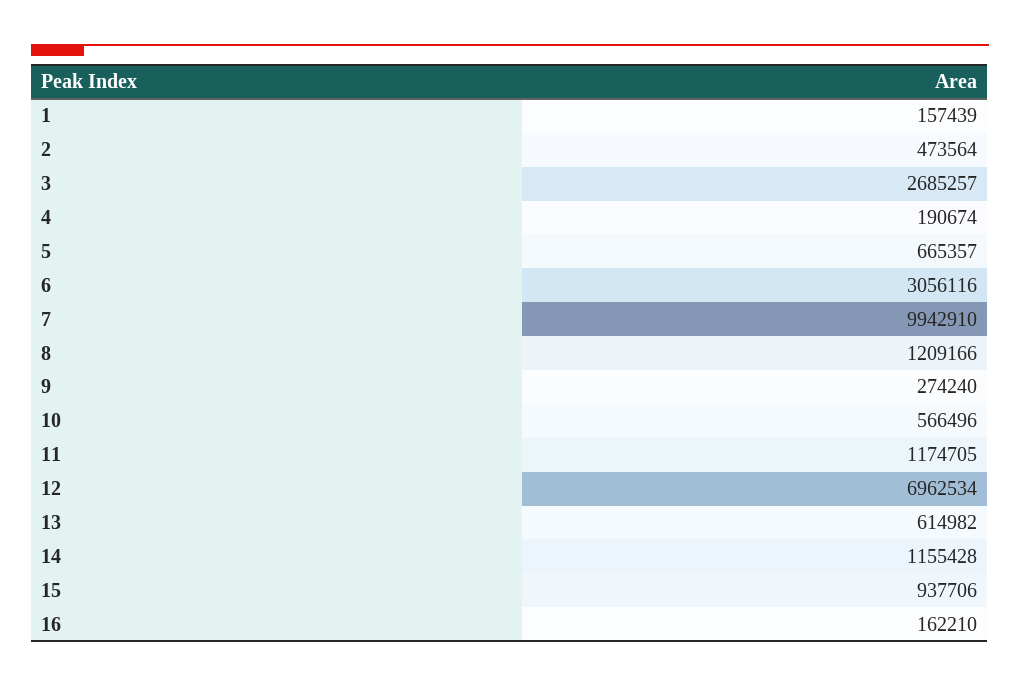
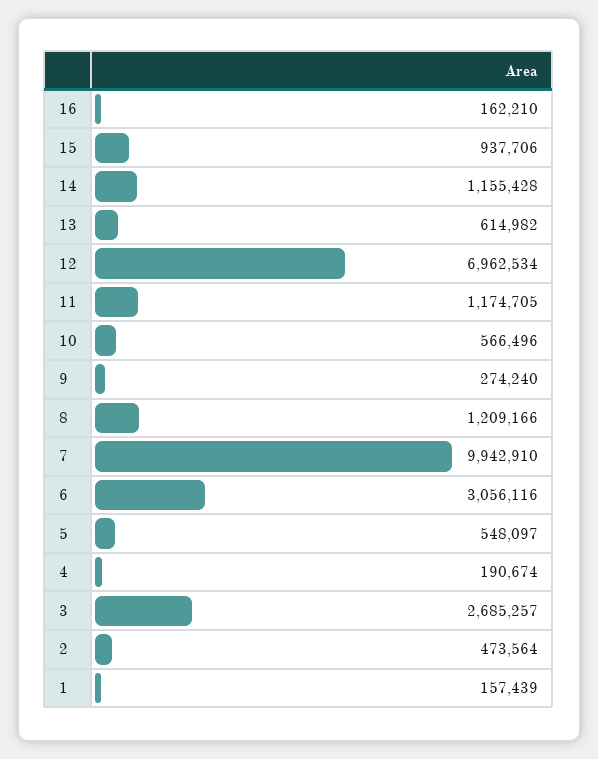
  {
    "1": 157439,
    "2": 473564,
    "3": 2685257,
    "4": 190674,
-   "5": 665357,
+   "5": 548097,
    "6": 3056116,
    "7": 9942910,
    "8": 1209166,
    "9": 274240,
    "10": 566496,
    "11": 1174705,
    "12": 6962534,
    "13": 614982,
    "14": 1155428,
    "15": 937706,
    "16": 162210
  }

